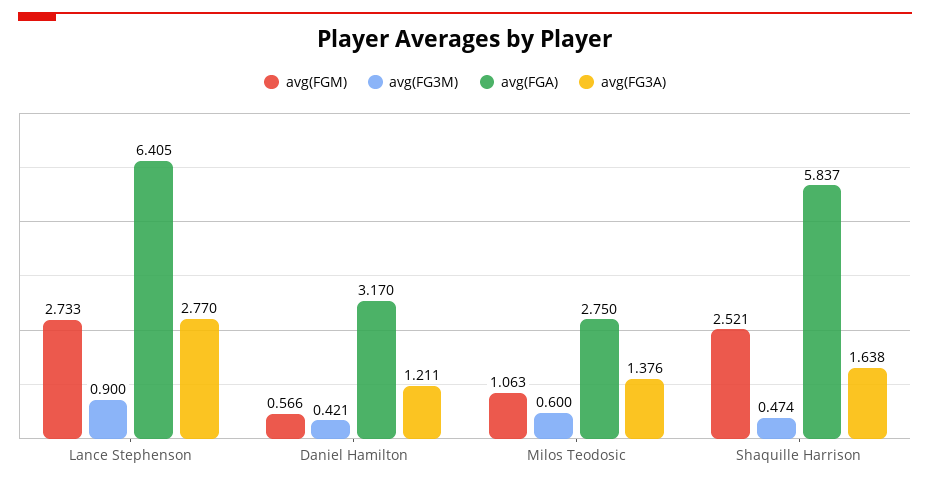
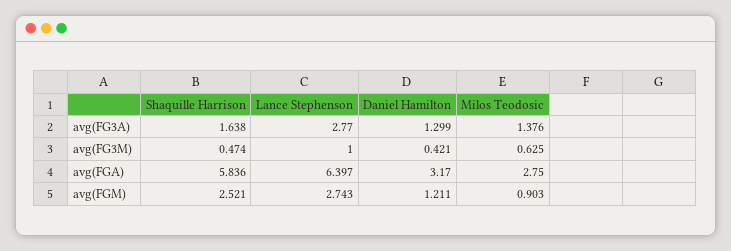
  {
    "avg(FGM)": {
-     "Lance Stephenson": 2.733,
+     "Lance Stephenson": 2.743,
-     "Daniel Hamilton": 0.566,
+     "Daniel Hamilton": 1.211,
-     "Milos Teodosic": 1.063,
+     "Milos Teodosic": 0.903,
      "Shaquille Harrison": 2.521
    },
    "avg(FG3M)": {
-     "Lance Stephenson": 0.9,
+     "Lance Stephenson": 1,
      "Daniel Hamilton": 0.421,
-     "Milos Teodosic": 0.6,
+     "Milos Teodosic": 0.625,
      "Shaquille Harrison": 0.474
    },
    "avg(FGA)": {
-     "Lance Stephenson": 6.405,
+     "Lance Stephenson": 6.397,
      "Daniel Hamilton": 3.17,
      "Milos Teodosic": 2.75,
-     "Shaquille Harrison": 5.837
+     "Shaquille Harrison": 5.836
    },
    "avg(FG3A)": {
      "Lance Stephenson": 2.77,
-     "Daniel Hamilton": 1.211,
+     "Daniel Hamilton": 1.299,
      "Milos Teodosic": 1.376,
      "Shaquille Harrison": 1.638
    }
  }

